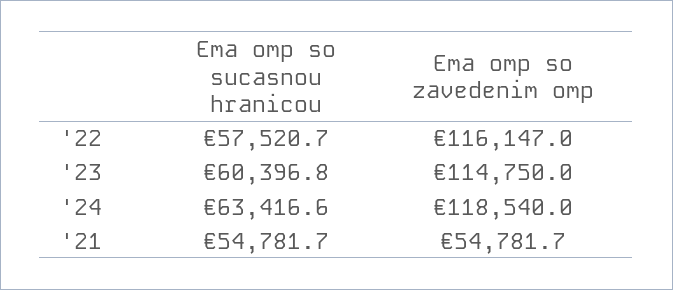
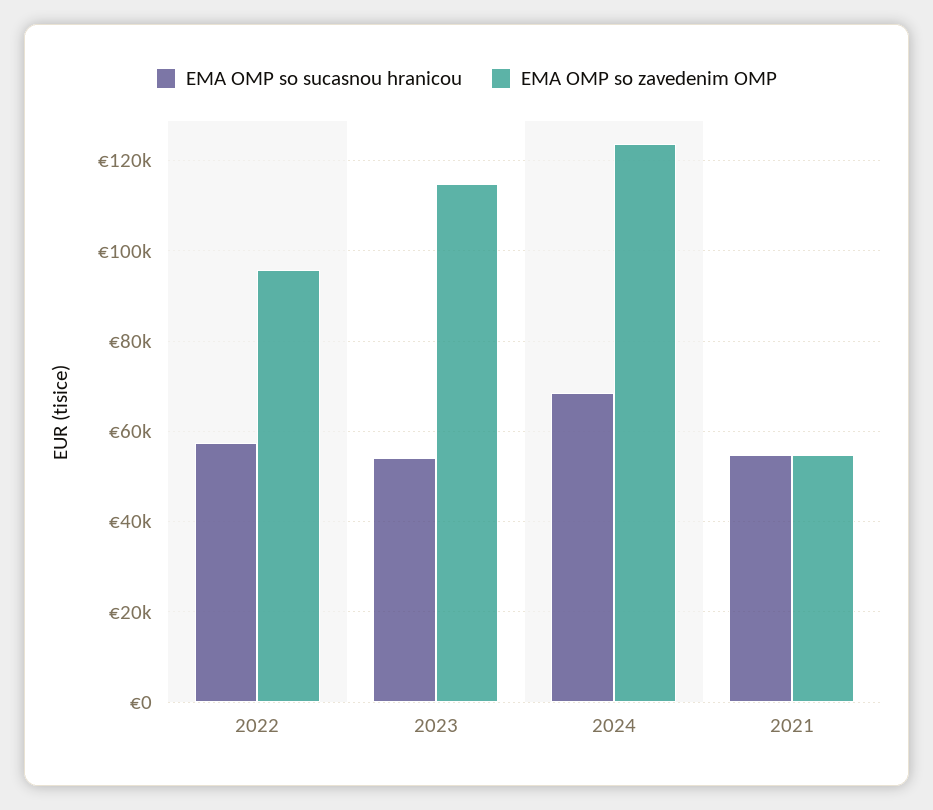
  {
    "Ema omp so sucasnou hranicou": {
      "'22": 57520.7,
-     "'23": 60396.8,
+     "'23": 54000,
-     "'24": 63416.6,
+     "'24": 68000,
      "'21": 54781.7
    },
    "Ema omp so zavedenim omp": {
-     "'22": 116147,
+     "'22": 96000,
      "'23": 114750,
-     "'24": 118540,
+     "'24": 124000,
      "'21": 54781.7
    }
  }

